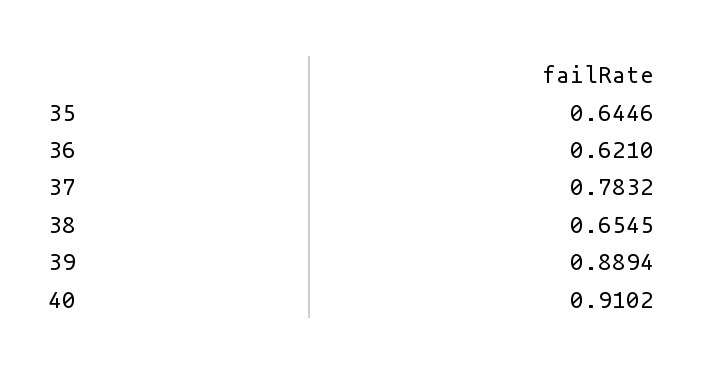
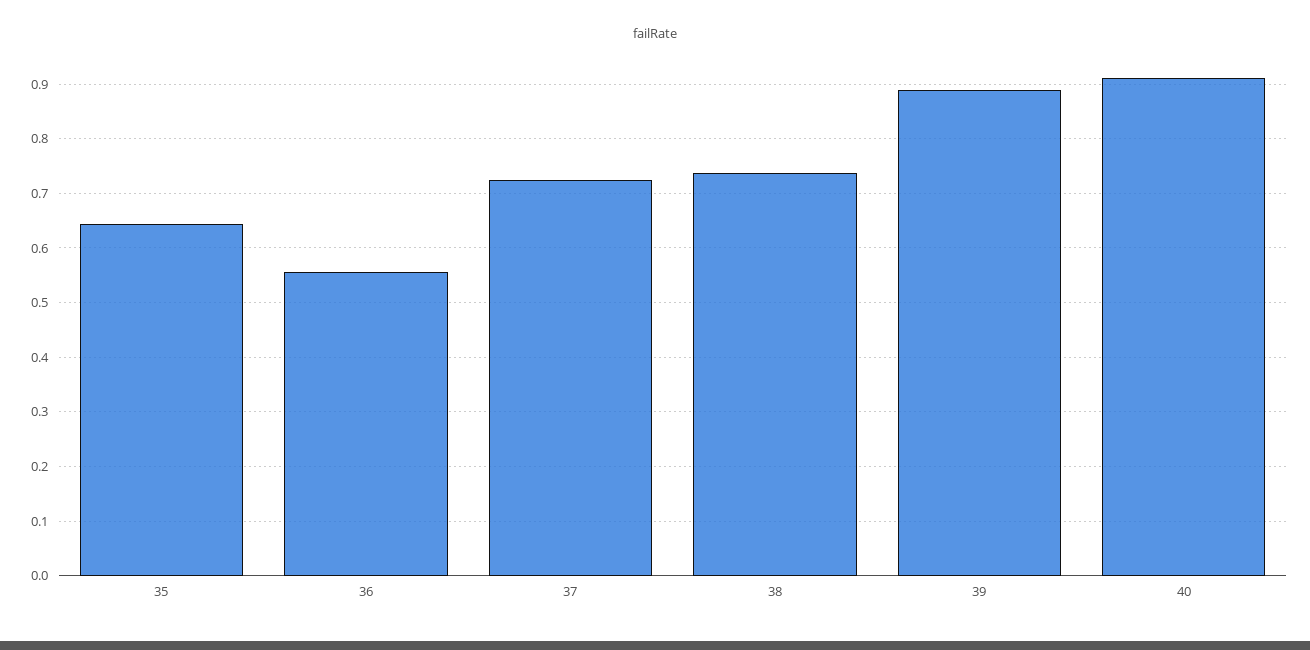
  {
    "35": 0.6446,
-   "36": 0.621,
+   "36": 0.56,
-   "37": 0.7832,
+   "37": 0.72,
-   "38": 0.6545,
+   "38": 0.74,
    "39": 0.8894,
    "40": 0.9102
  }

